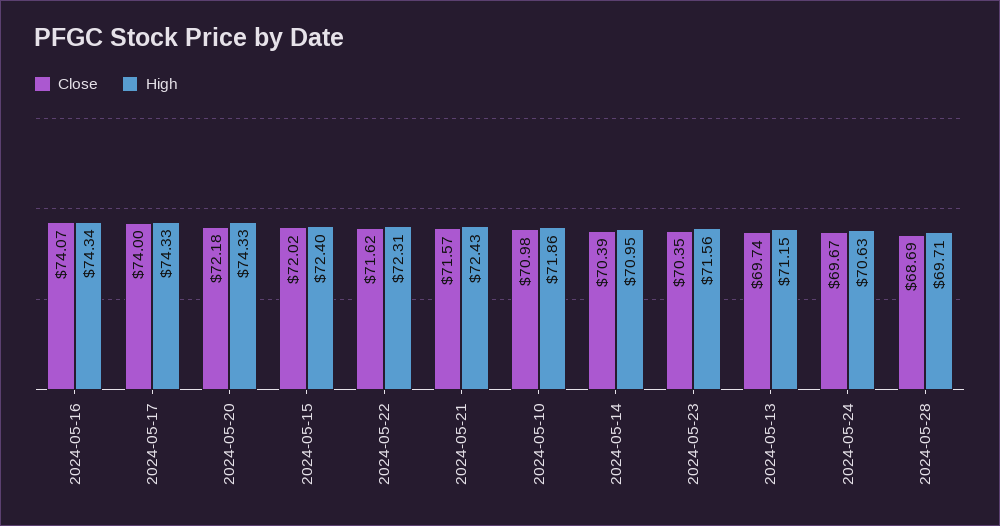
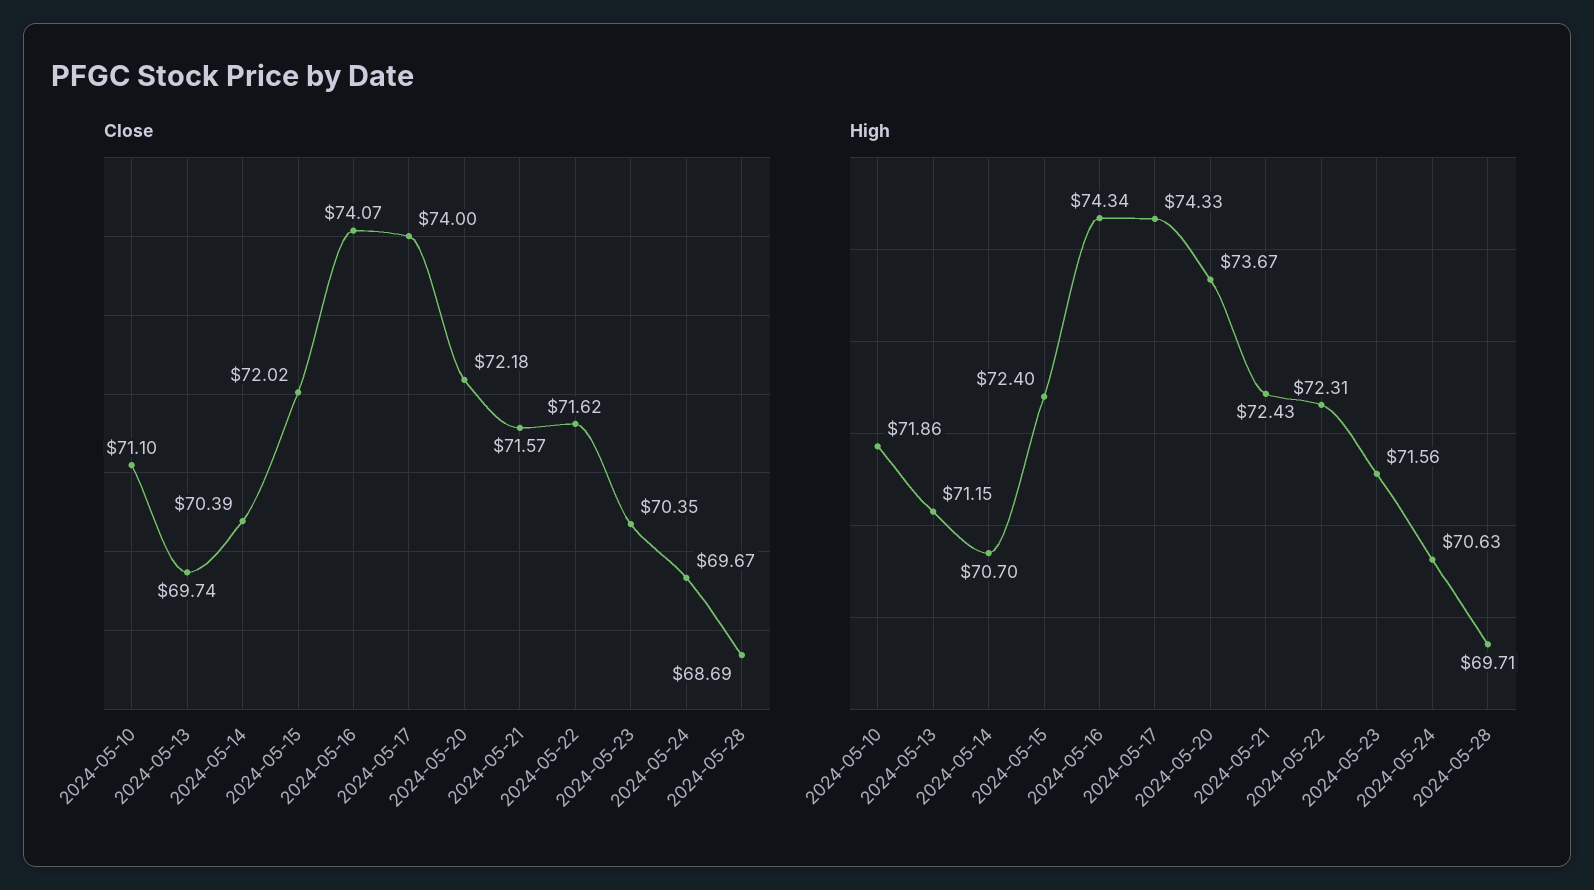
  {
    "Close": {
      "2024-05-16": 74.07,
      "2024-05-17": 74,
      "2024-05-20": 72.18,
      "2024-05-15": 72.02,
      "2024-05-22": 71.62,
      "2024-05-21": 71.57,
-     "2024-05-10": 70.98,
+     "2024-05-10": 71.1,
      "2024-05-14": 70.39,
      "2024-05-23": 70.35,
      "2024-05-13": 69.74,
      "2024-05-24": 69.67,
      "2024-05-28": 68.69
    },
    "High": {
      "2024-05-16": 74.34,
      "2024-05-17": 74.33,
-     "2024-05-20": 74.33,
+     "2024-05-20": 73.67,
      "2024-05-15": 72.4,
      "2024-05-22": 72.31,
      "2024-05-21": 72.43,
      "2024-05-10": 71.86,
-     "2024-05-14": 70.95,
+     "2024-05-14": 70.7,
      "2024-05-23": 71.56,
      "2024-05-13": 71.15,
      "2024-05-24": 70.63,
      "2024-05-28": 69.71
    }
  }

